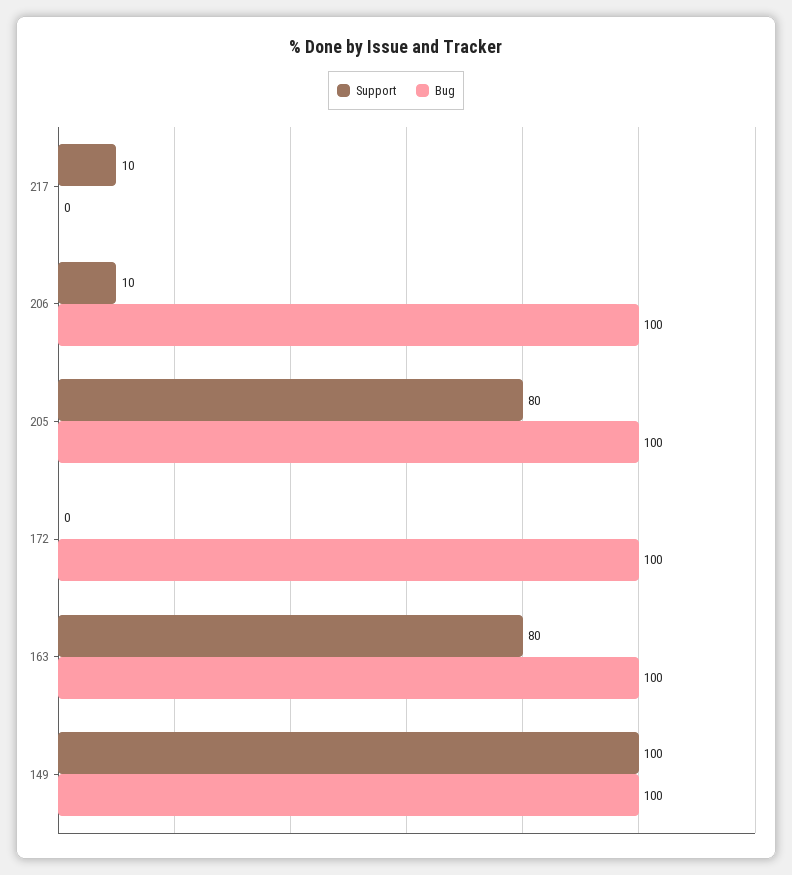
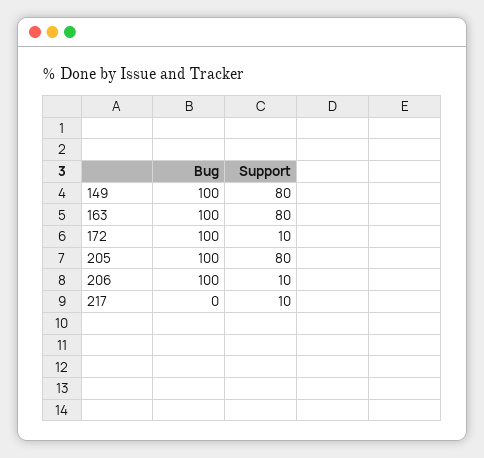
  {
    "Support": {
      "217": 10,
      "206": 10,
      "205": 80,
-     "172": 0,
+     "172": 10,
      "163": 80,
-     "149": 100
+     "149": 80
    },
    "Bug": {
      "217": 0,
      "206": 100,
      "205": 100,
      "172": 100,
      "163": 100,
      "149": 100
    }
  }

